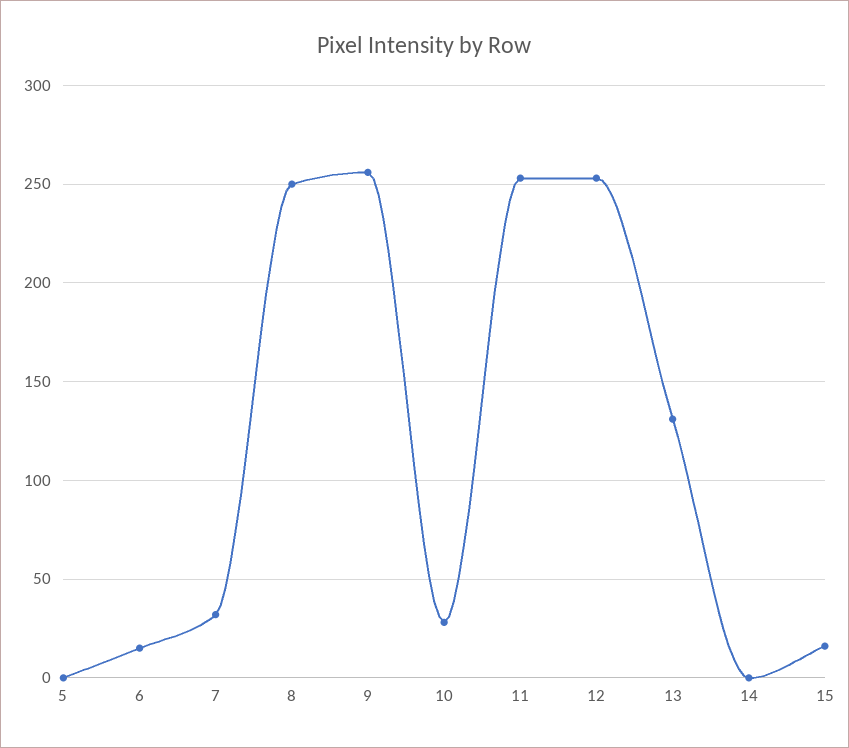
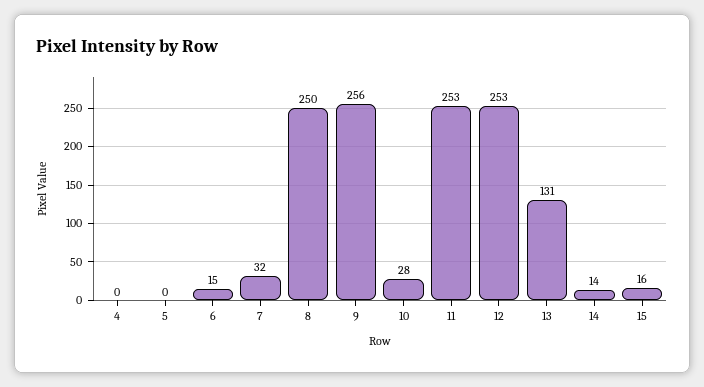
  {
    "5": 0,
    "6": 15,
    "7": 32,
    "8": 250,
    "9": 256,
    "10": 28,
    "11": 253,
    "12": 253,
    "13": 131,
-   "14": 0,
+   "14": 14,
-   "15": 16
+   "15": 16,
+   "4": 0
  }

